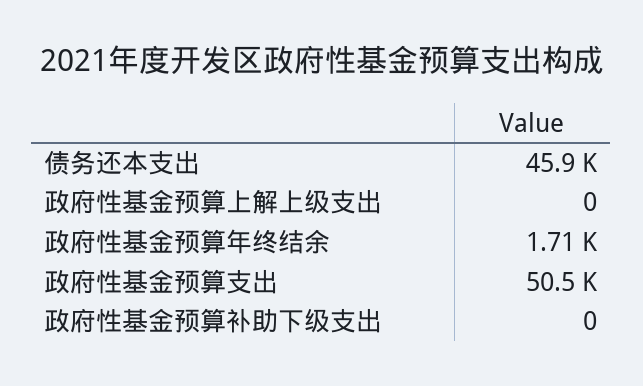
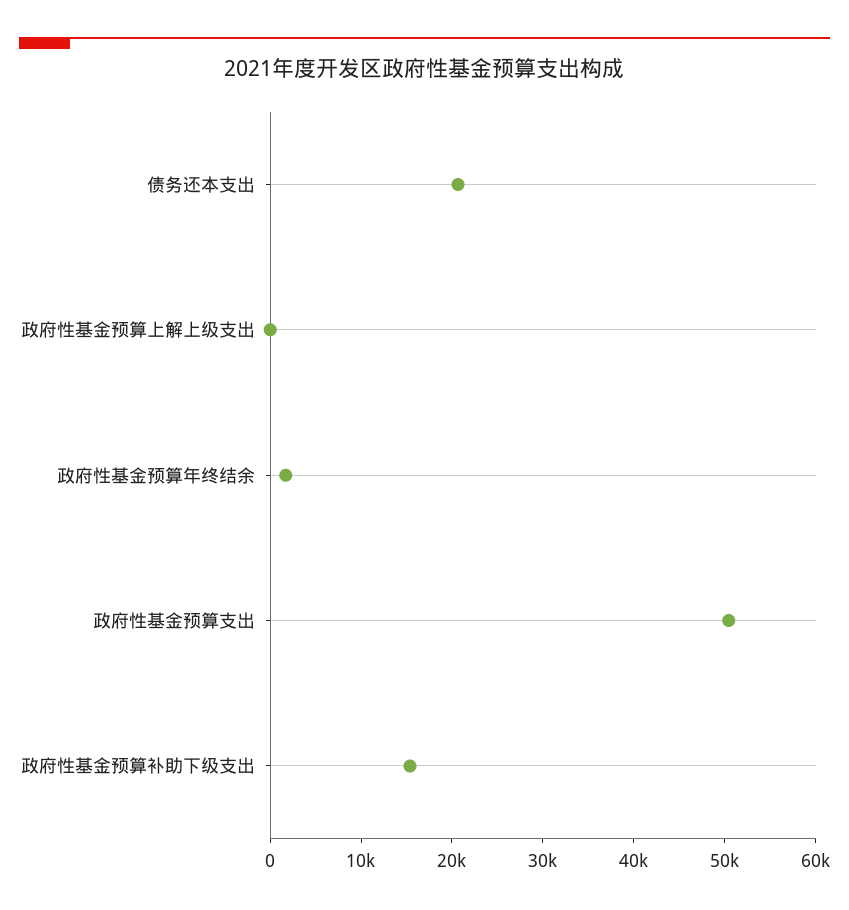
  {
-   "债务还本支出": 45900,
+   "债务还本支出": 20000,
    "政府性基金预算上解上级支出": 0,
    "政府性基金预算年终结余": 1710,
    "政府性基金预算支出": 50500,
-   "政府性基金预算补助下级支出": 0
+   "政府性基金预算补助下级支出": 16000
  }

